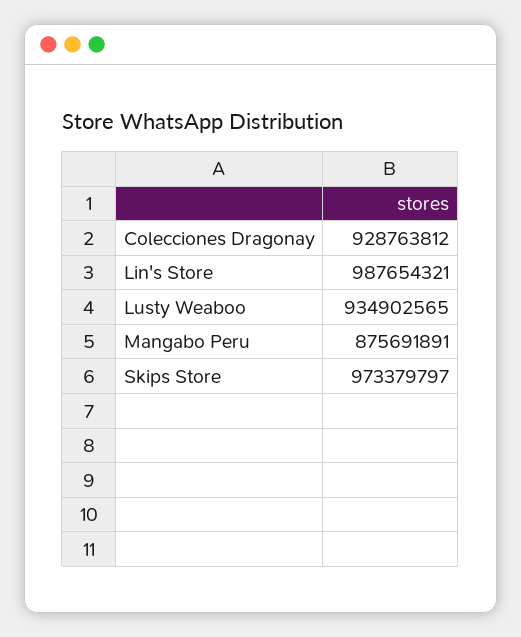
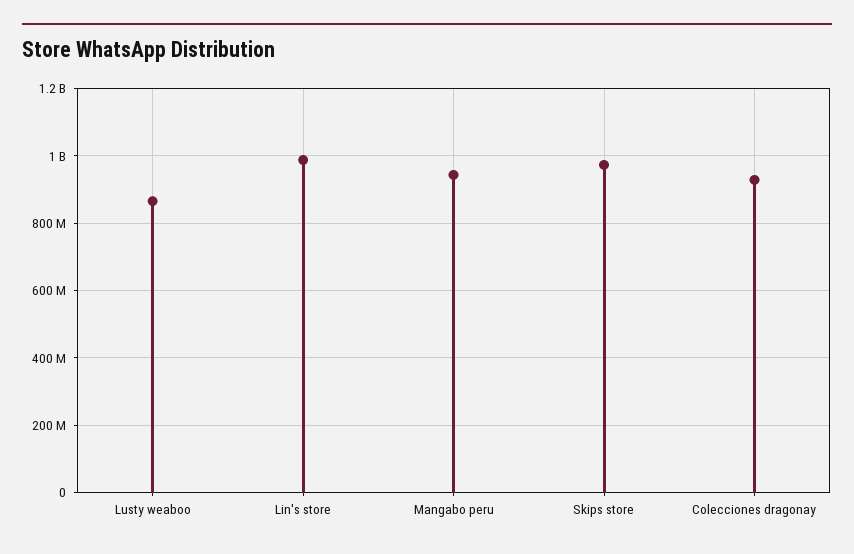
  {
    "Colecciones Dragonay": 928763812,
    "Lin's Store": 987654321,
-   "Lusty Weaboo": 934902565,
+   "Lusty Weaboo": 860000000,
-   "Mangabo Peru": 875691891,
+   "Mangabo Peru": 940000000,
    "Skips Store": 973379797
  }

